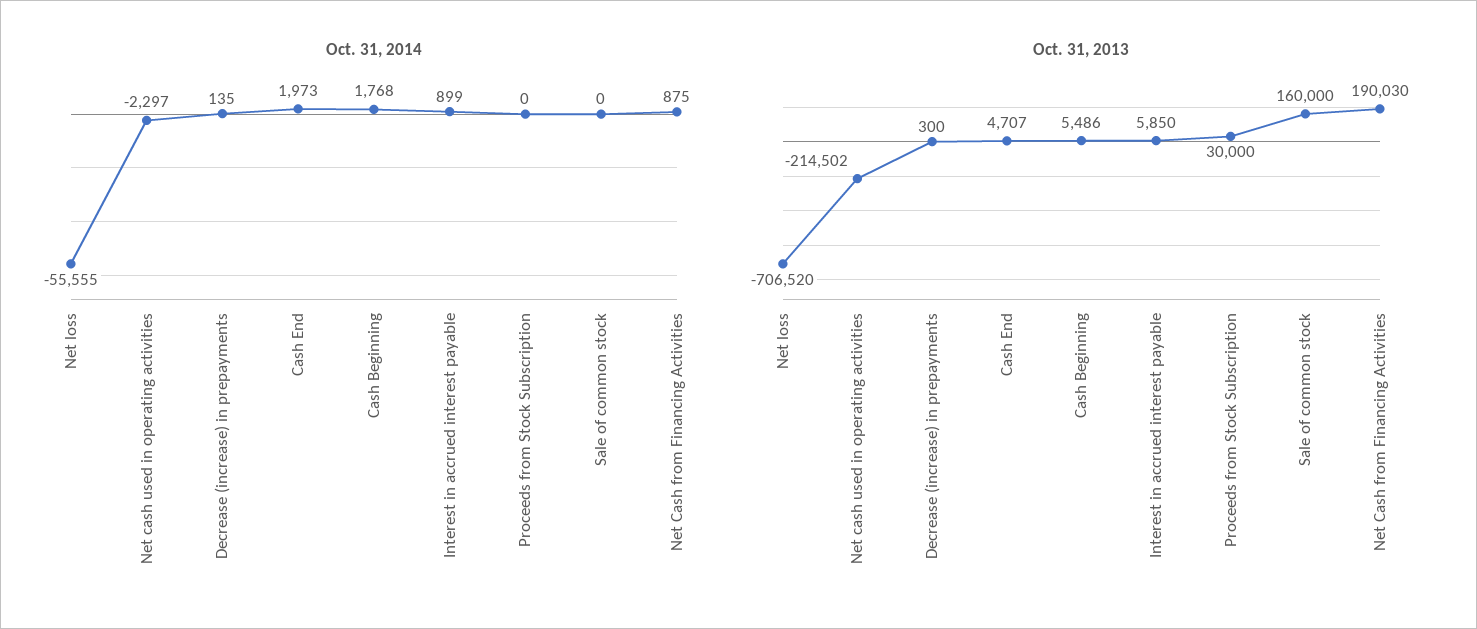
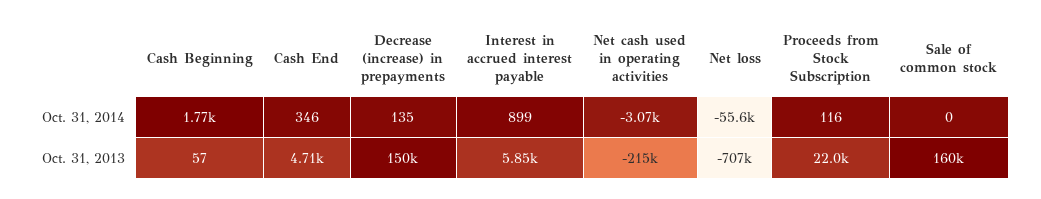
  {
    "Oct. 31, 2014": {
      "Net loss": -55555,
-     "Net cash used in operating activities": -2297,
+     "Net cash used in operating activities": -3070,
      "Decrease (increase) in prepayments": 135,
-     "Cash End": 1973,
+     "Cash End": 346,
      "Cash Beginning": 1768,
      "Interest in accrued interest payable": 899,
-     "Proceeds from Stock Subscription": 0,
+     "Proceeds from Stock Subscription": 116,
-     "Sale of common stock": 0,
+     "Sale of common stock": 0
-     "Net Cash from Financing Activities": 875
    },
    "Oct. 31, 2013": {
      "Net loss": -706520,
      "Net cash used in operating activities": -214502,
-     "Decrease (increase) in prepayments": 300,
+     "Decrease (increase) in prepayments": 150000,
      "Cash End": 4707,
-     "Cash Beginning": 5486,
+     "Cash Beginning": 57,
      "Interest in accrued interest payable": 5850,
-     "Proceeds from Stock Subscription": 30000,
+     "Proceeds from Stock Subscription": 22000,
-     "Sale of common stock": 160000,
+     "Sale of common stock": 160000
-     "Net Cash from Financing Activities": 190030
    }
  }

